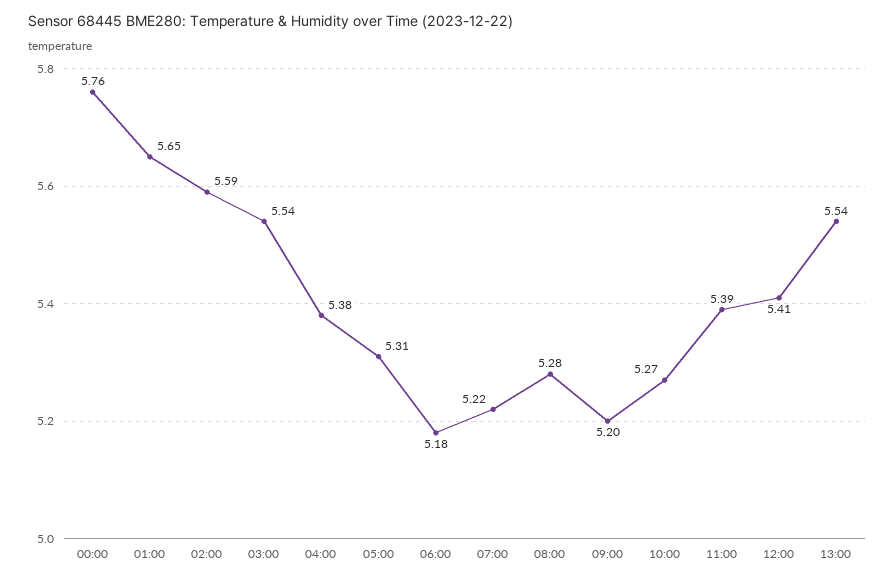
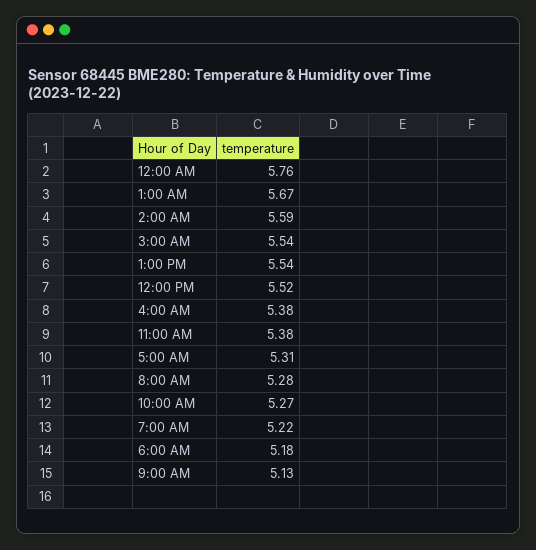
  {
    "00:00": 5.76,
-   "01:00": 5.65,
+   "01:00": 5.67,
    "02:00": 5.59,
    "03:00": 5.54,
    "04:00": 5.38,
    "05:00": 5.31,
    "06:00": 5.18,
    "07:00": 5.22,
    "08:00": 5.28,
-   "09:00": 5.2,
+   "09:00": 5.13,
    "10:00": 5.27,
-   "11:00": 5.39,
+   "11:00": 5.38,
-   "12:00": 5.41,
+   "12:00": 5.52,
    "13:00": 5.54
  }

